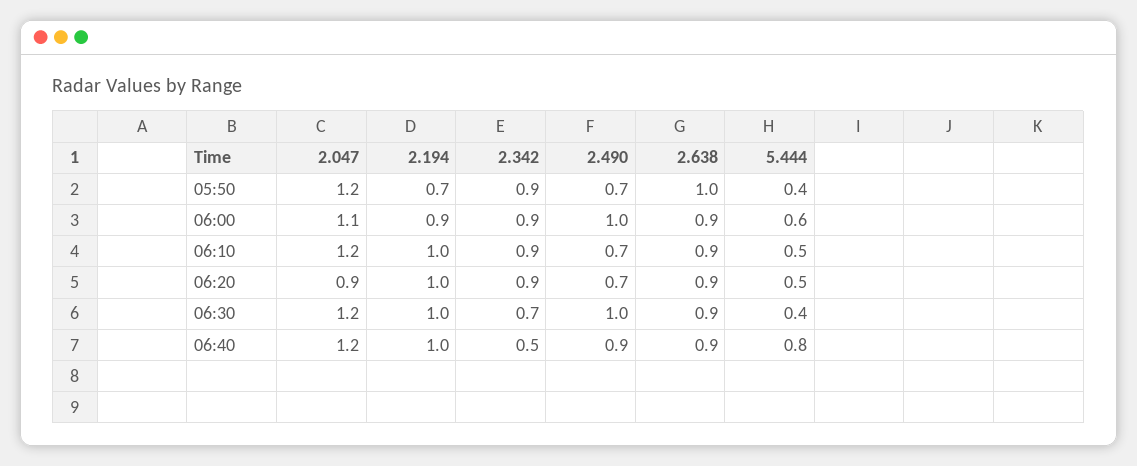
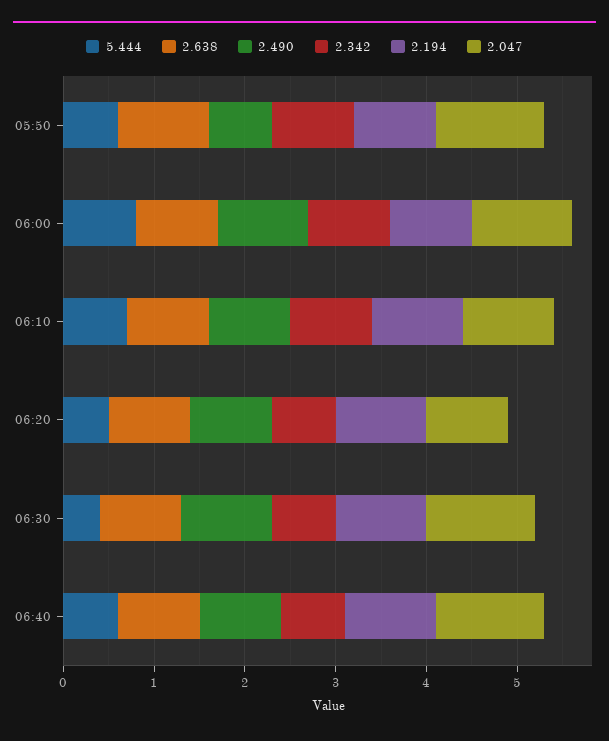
  {
    "2.047": {
      "05:50": 1.2,
      "06:00": 1.1,
-     "06:10": 1.2,
+     "06:10": 1,
      "06:20": 0.9,
      "06:30": 1.2,
      "06:40": 1.2
    },
    "2.194": {
-     "05:50": 0.7,
+     "05:50": 0.9,
      "06:00": 0.9,
      "06:10": 1,
      "06:20": 1,
      "06:30": 1,
      "06:40": 1
    },
    "2.342": {
      "05:50": 0.9,
      "06:00": 0.9,
      "06:10": 0.9,
-     "06:20": 0.9,
+     "06:20": 0.7,
      "06:30": 0.7,
-     "06:40": 0.5
+     "06:40": 0.7
    },
    "2.490": {
      "05:50": 0.7,
      "06:00": 1,
-     "06:10": 0.7,
+     "06:10": 0.9,
-     "06:20": 0.7,
+     "06:20": 0.9,
      "06:30": 1,
      "06:40": 0.9
    },
    "2.638": {
      "05:50": 1,
      "06:00": 0.9,
      "06:10": 0.9,
      "06:20": 0.9,
      "06:30": 0.9,
      "06:40": 0.9
    },
    "5.444": {
-     "05:50": 0.4,
+     "05:50": 0.6,
-     "06:00": 0.6,
+     "06:00": 0.8,
-     "06:10": 0.5,
+     "06:10": 0.7,
      "06:20": 0.5,
      "06:30": 0.4,
-     "06:40": 0.8
+     "06:40": 0.6
    }
  }

